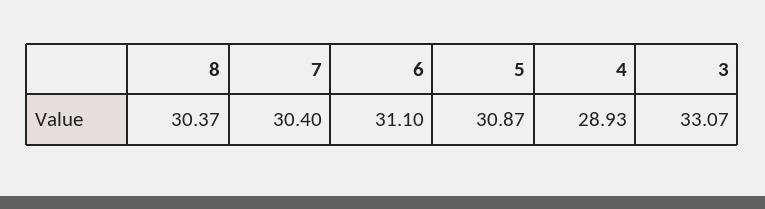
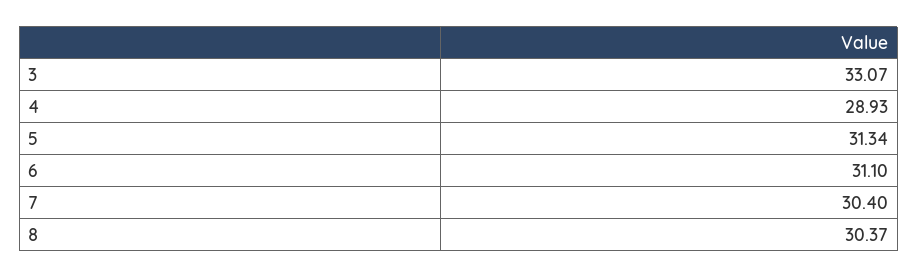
  {
    "8": 30.37,
    "7": 30.4,
    "6": 31.1,
-   "5": 30.87,
+   "5": 31.34,
    "4": 28.93,
    "3": 33.07
  }

